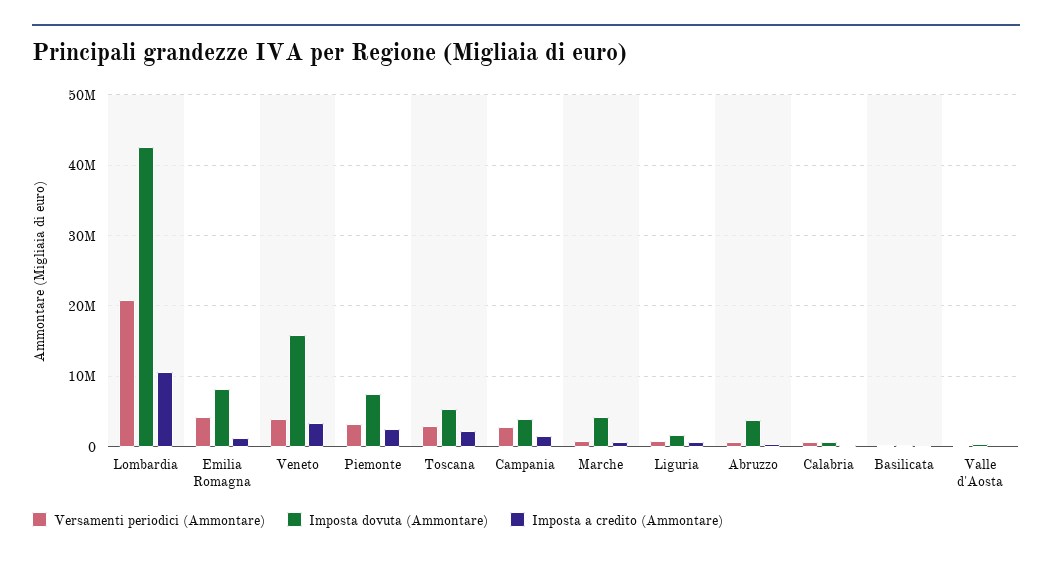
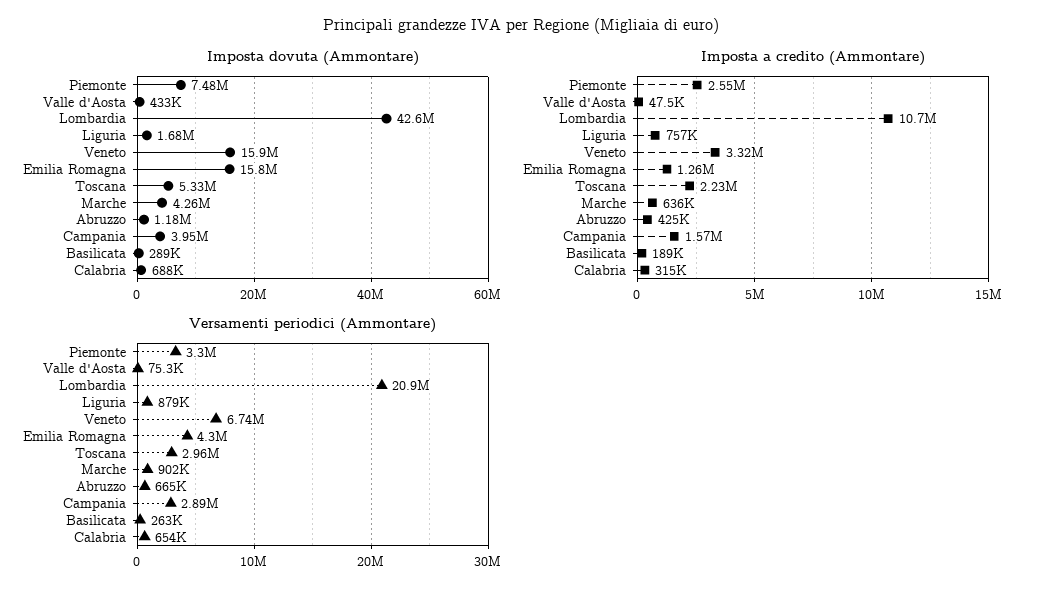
  {
    "Versamenti periodici (Ammontare)": {
      "Lombardia": 20900000,
      "Emilia Romagna": 4300000,
-     "Veneto": 4000000,
+     "Veneto": 6740000,
      "Piemonte": 3300000,
      "Toscana": 2960000,
      "Campania": 2890000,
      "Marche": 902000,
      "Liguria": 879000,
      "Abruzzo": 665000,
      "Calabria": 654000,
      "Basilicata": 263000,
      "Valle d'Aosta": 75300
    },
    "Imposta dovuta (Ammontare)": {
      "Lombardia": 42600000,
-     "Emilia Romagna": 8000000,
+     "Emilia Romagna": 15800000,
      "Veneto": 15900000,
      "Piemonte": 7480000,
      "Toscana": 5330000,
      "Campania": 3950000,
      "Marche": 4260000,
      "Liguria": 1680000,
-     "Abruzzo": 4000000,
+     "Abruzzo": 1180000,
      "Calabria": 688000,
      "Basilicata": 289000,
      "Valle d'Aosta": 433000
    },
    "Imposta a credito (Ammontare)": {
      "Lombardia": 10700000,
      "Emilia Romagna": 1260000,
      "Veneto": 3320000,
      "Piemonte": 2550000,
      "Toscana": 2230000,
      "Campania": 1570000,
      "Marche": 636000,
      "Liguria": 757000,
      "Abruzzo": 425000,
      "Calabria": 315000,
      "Basilicata": 189000,
      "Valle d'Aosta": 47500
    }
  }

